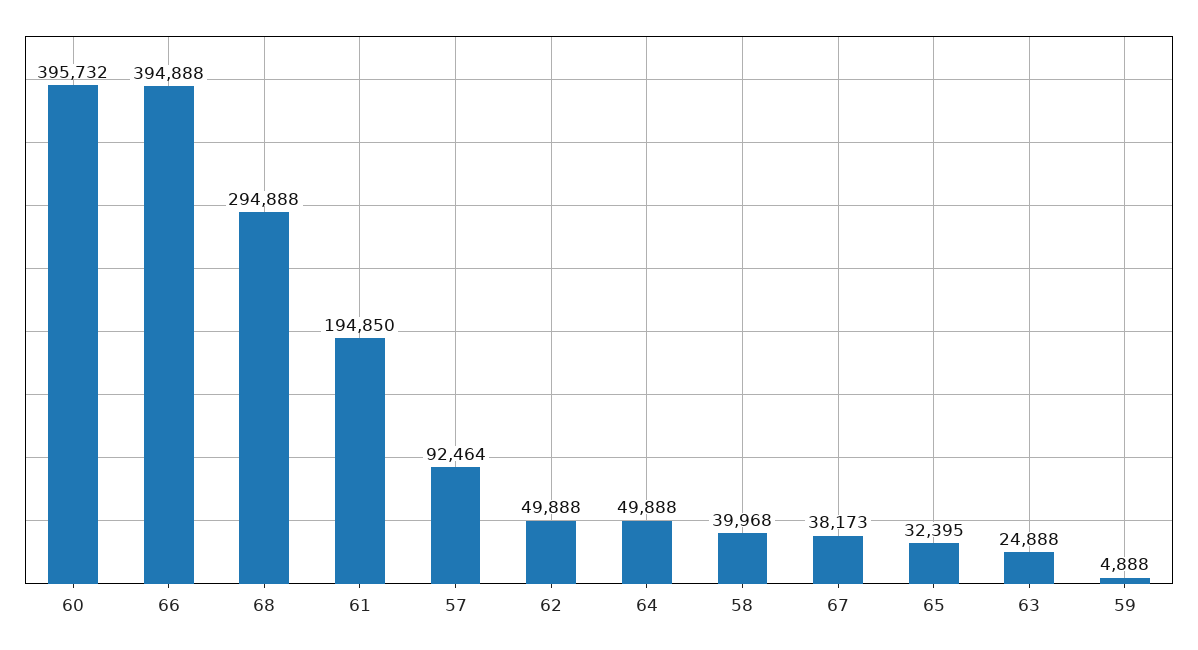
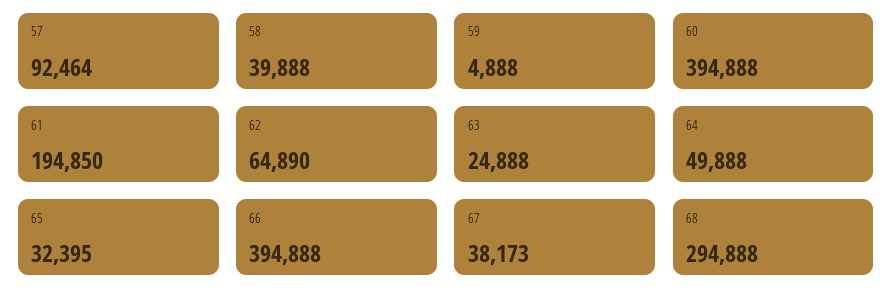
  {
-   "60": 395732,
+   "60": 394888,
    "66": 394888,
    "68": 294888,
    "61": 194850,
    "57": 92464,
-   "62": 49888,
+   "62": 64890,
    "64": 49888,
-   "58": 39968,
+   "58": 39888,
    "67": 38173,
    "65": 32395,
    "63": 24888,
    "59": 4888
  }

